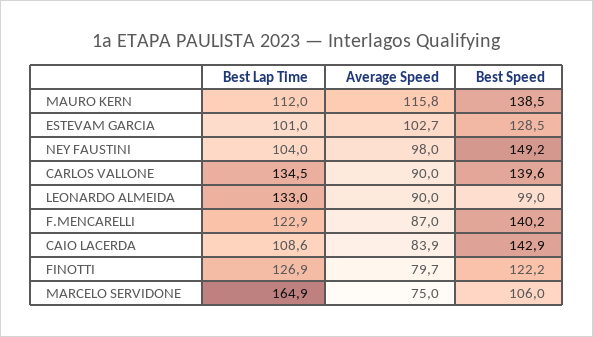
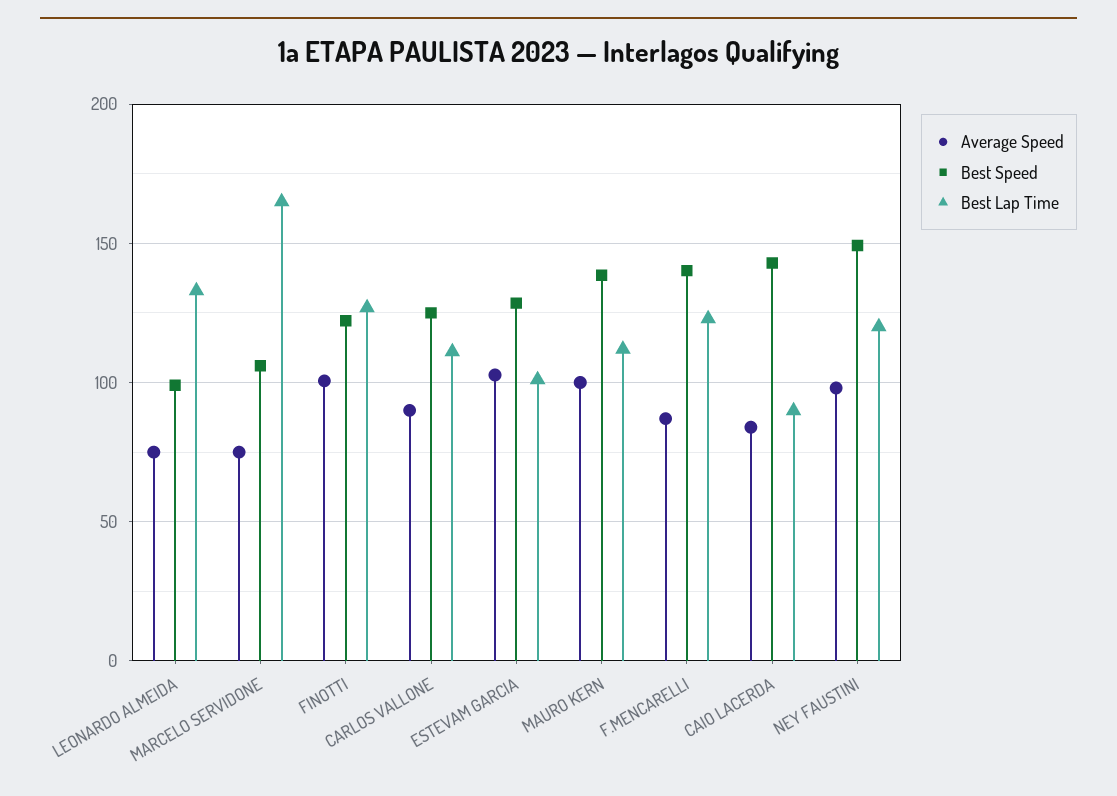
  {
    "Best Lap Time": {
      "MAURO KERN": 112,
      "ESTEVAM GARCIA": 101,
-     "NEY FAUSTINI": 104,
+     "NEY FAUSTINI": 120,
-     "CARLOS VALLONE": 134.5,
+     "CARLOS VALLONE": 110,
      "LEONARDO ALMEIDA": 133,
      "F.MENCARELLI": 122.9,
-     "CAIO LACERDA": 108.6,
+     "CAIO LACERDA": 90,
      "FINOTTI": 126.9,
      "MARCELO SERVIDONE": 164.9
    },
    "Average Speed": {
-     "MAURO KERN": 115.8,
+     "MAURO KERN": 100,
      "ESTEVAM GARCIA": 102.7,
      "NEY FAUSTINI": 98,
      "CARLOS VALLONE": 90,
-     "LEONARDO ALMEIDA": 90,
+     "LEONARDO ALMEIDA": 75,
      "F.MENCARELLI": 87,
      "CAIO LACERDA": 83.9,
-     "FINOTTI": 79.7,
+     "FINOTTI": 100,
      "MARCELO SERVIDONE": 75
    },
    "Best Speed": {
      "MAURO KERN": 138.5,
      "ESTEVAM GARCIA": 128.5,
      "NEY FAUSTINI": 149.2,
-     "CARLOS VALLONE": 139.6,
+     "CARLOS VALLONE": 125,
      "LEONARDO ALMEIDA": 99,
      "F.MENCARELLI": 140.2,
      "CAIO LACERDA": 142.9,
      "FINOTTI": 122.2,
      "MARCELO SERVIDONE": 106
    }
  }

